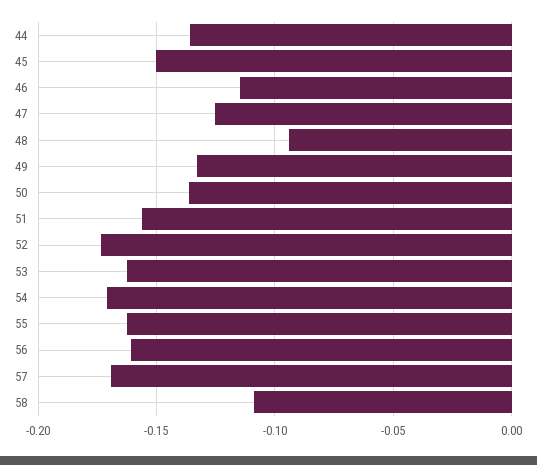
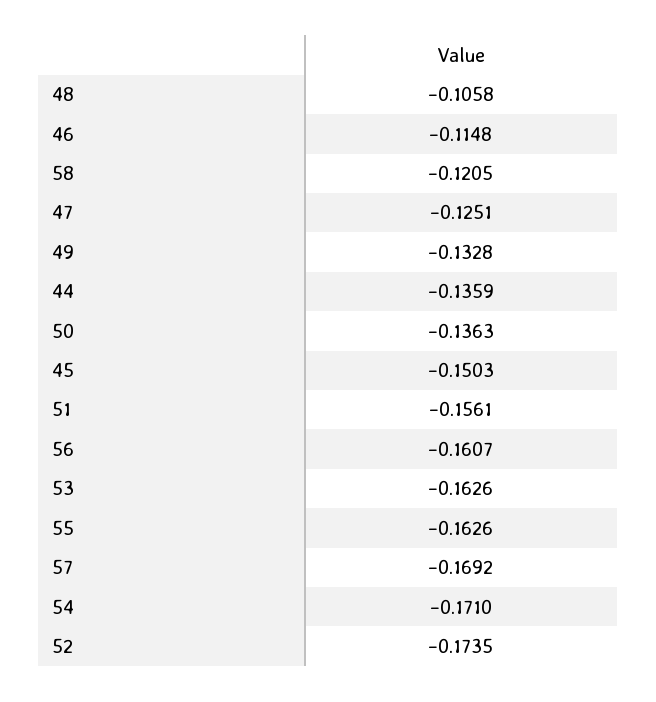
  {
    "44": -0.1359,
    "45": -0.1503,
    "46": -0.1148,
    "47": -0.1251,
-   "48": -0.095,
+   "48": -0.1058,
    "49": -0.1328,
    "50": -0.1363,
    "51": -0.1561,
    "52": -0.1735,
    "53": -0.1626,
    "54": -0.171,
    "55": -0.1626,
    "56": -0.1607,
    "57": -0.1692,
-   "58": -0.11
+   "58": -0.1205
  }

